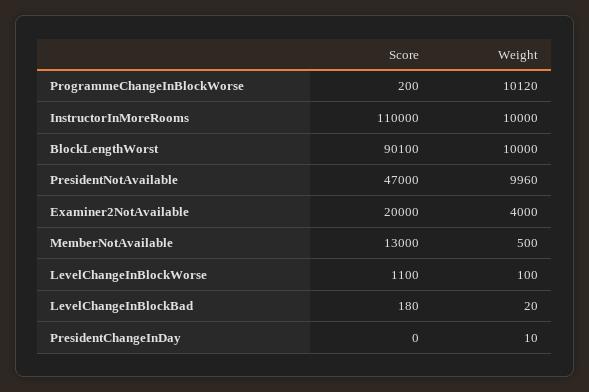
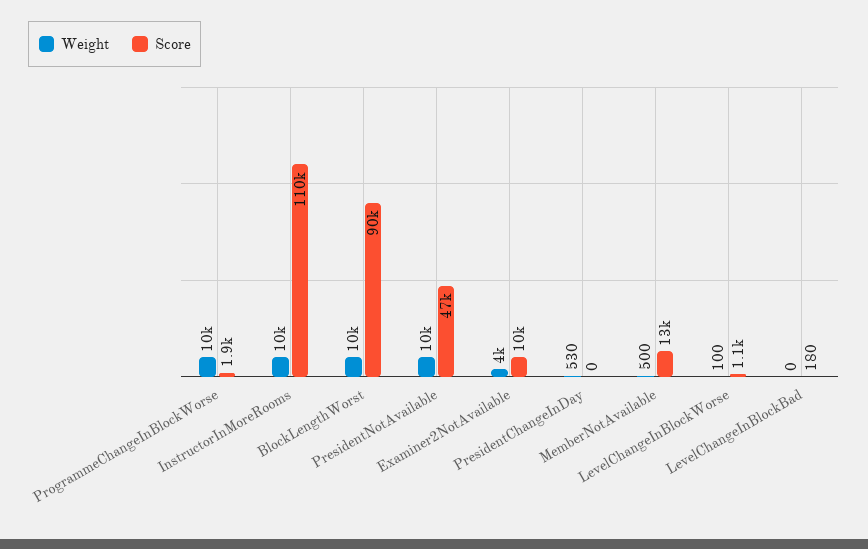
  {
    "Score": {
-     "ProgrammeChangeInBlockWorse": 200,
+     "ProgrammeChangeInBlockWorse": 1900,
      "InstructorInMoreRooms": 110000,
      "BlockLengthWorst": 90100,
      "PresidentNotAvailable": 47000,
-     "Examiner2NotAvailable": 20000,
+     "Examiner2NotAvailable": 10000,
      "MemberNotAvailable": 13000,
      "LevelChangeInBlockWorse": 1100,
      "LevelChangeInBlockBad": 180,
      "PresidentChangeInDay": 0
    },
    "Weight": {
      "ProgrammeChangeInBlockWorse": 10120,
      "InstructorInMoreRooms": 10000,
      "BlockLengthWorst": 10000,
      "PresidentNotAvailable": 9960,
      "Examiner2NotAvailable": 4000,
      "MemberNotAvailable": 500,
      "LevelChangeInBlockWorse": 100,
-     "LevelChangeInBlockBad": 20,
+     "LevelChangeInBlockBad": 0,
-     "PresidentChangeInDay": 10
+     "PresidentChangeInDay": 530
    }
  }

